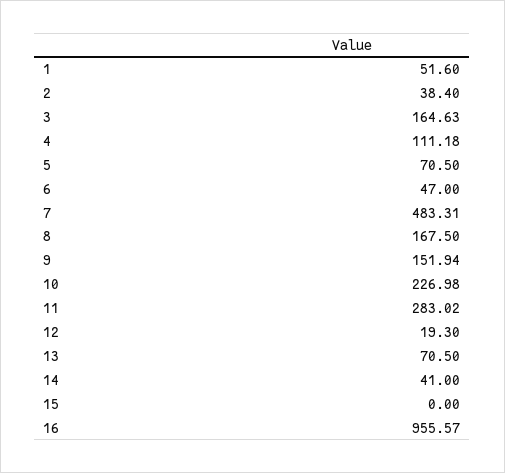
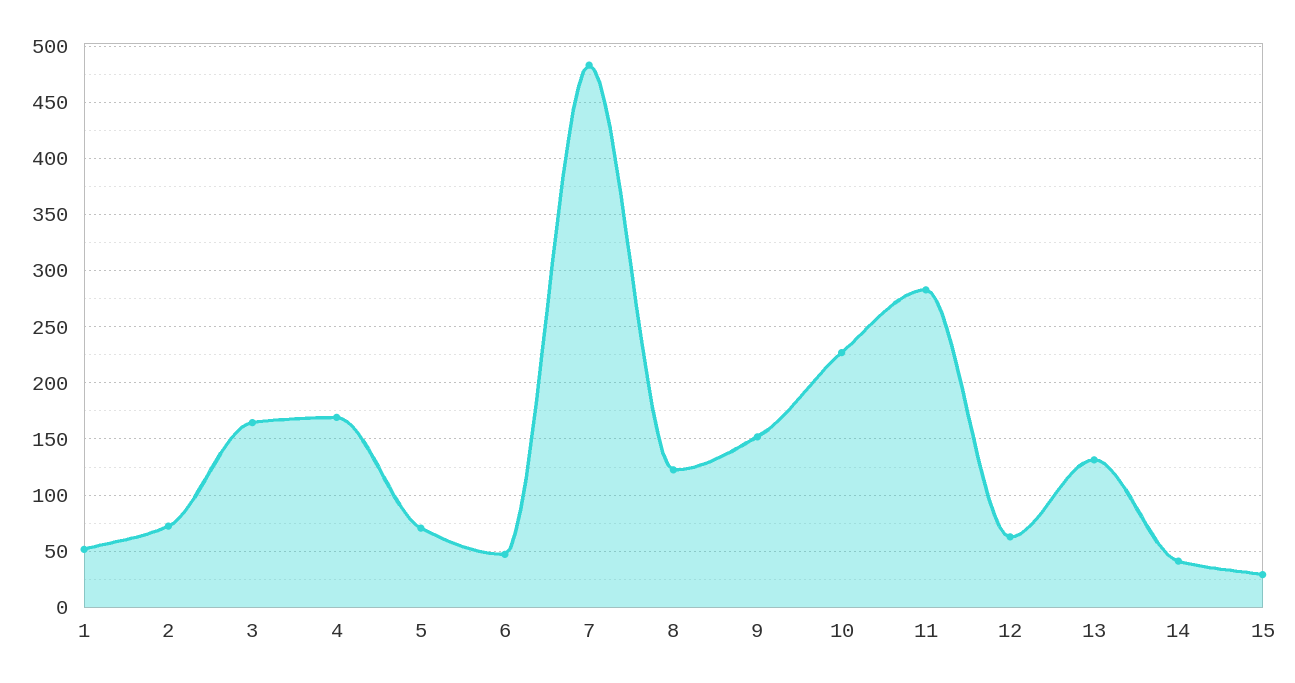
  {
    "1": 51.6,
-   "2": 38.4,
+   "2": 70,
    "3": 164.63,
-   "4": 111.18,
+   "4": 170,
    "5": 70.5,
    "6": 47,
    "7": 483.31,
-   "8": 167.5,
+   "8": 120,
    "9": 151.94,
    "10": 226.98,
    "11": 283.02,
-   "12": 19.3,
+   "12": 60,
-   "13": 70.5,
+   "13": 130,
    "14": 41,
-   "15": 0,
+   "15": 30
-   "16": 955.57
  }

